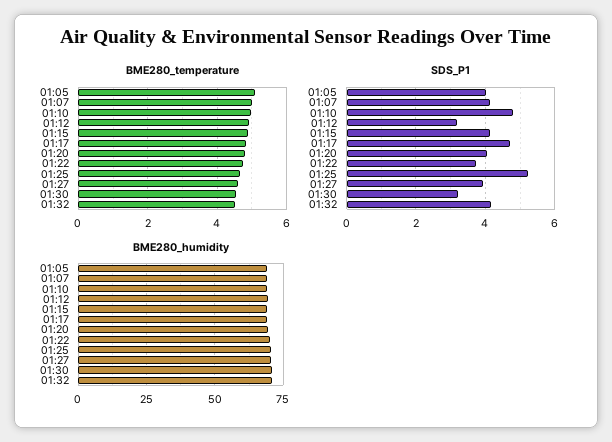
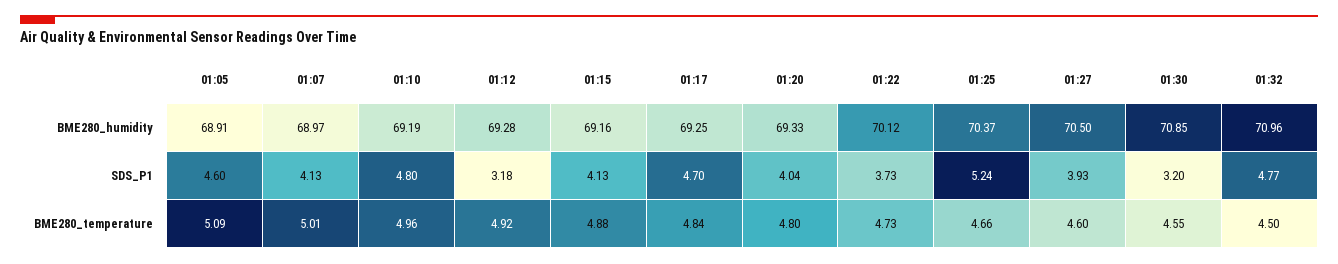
  {
    "BME280_temperature": {
      "01:05": 5.09,
      "01:07": 5.01,
      "01:10": 4.96,
      "01:12": 4.92,
      "01:15": 4.88,
      "01:17": 4.84,
      "01:20": 4.8,
      "01:22": 4.73,
      "01:25": 4.66,
      "01:27": 4.6,
      "01:30": 4.55,
      "01:32": 4.5
    },
    "SDS_P1": {
-     "01:05": 4,
+     "01:05": 4.6,
      "01:07": 4.13,
      "01:10": 4.8,
      "01:12": 3.18,
      "01:15": 4.13,
      "01:17": 4.7,
      "01:20": 4.04,
      "01:22": 3.73,
      "01:25": 5.24,
      "01:27": 3.93,
      "01:30": 3.2,
-     "01:32": 4.2
+     "01:32": 4.77
    },
    "BME280_humidity": {
      "01:05": 68.91,
      "01:07": 68.97,
      "01:10": 69.19,
      "01:12": 69.28,
      "01:15": 69.16,
      "01:17": 69.25,
      "01:20": 69.33,
      "01:22": 70.12,
      "01:25": 70.37,
      "01:27": 70.5,
      "01:30": 70.85,
      "01:32": 70.96
    }
  }

